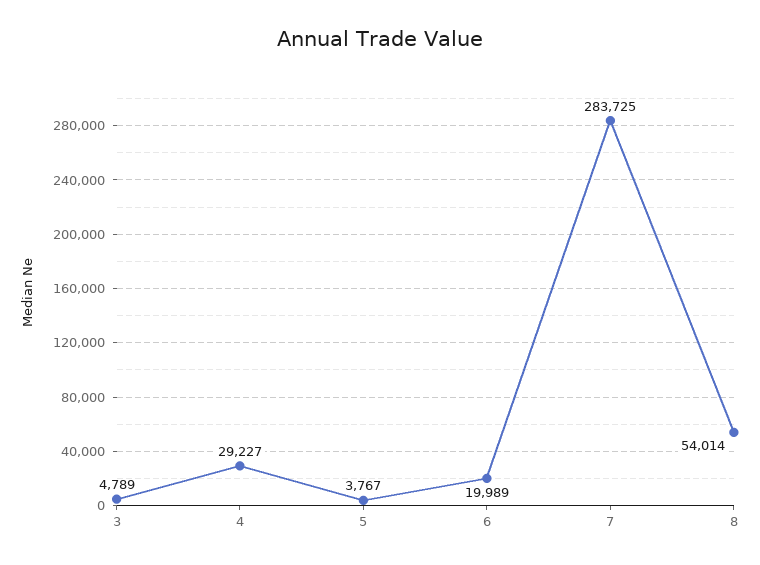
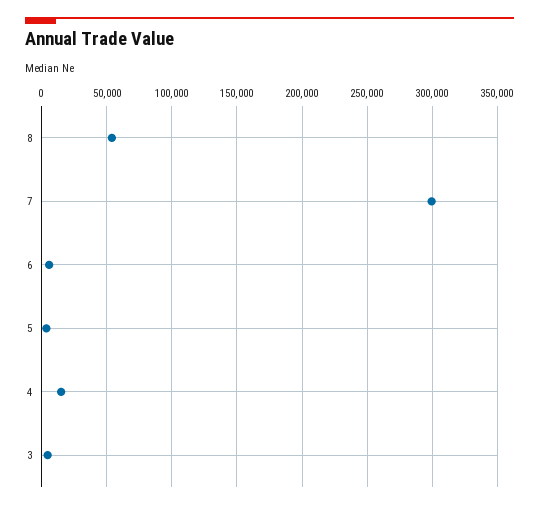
  {
    "3": 4789,
-   "4": 29227,
+   "4": 15000,
    "5": 3767,
-   "6": 19989,
+   "6": 5000,
-   "7": 283725,
+   "7": 300000,
    "8": 54014
  }

